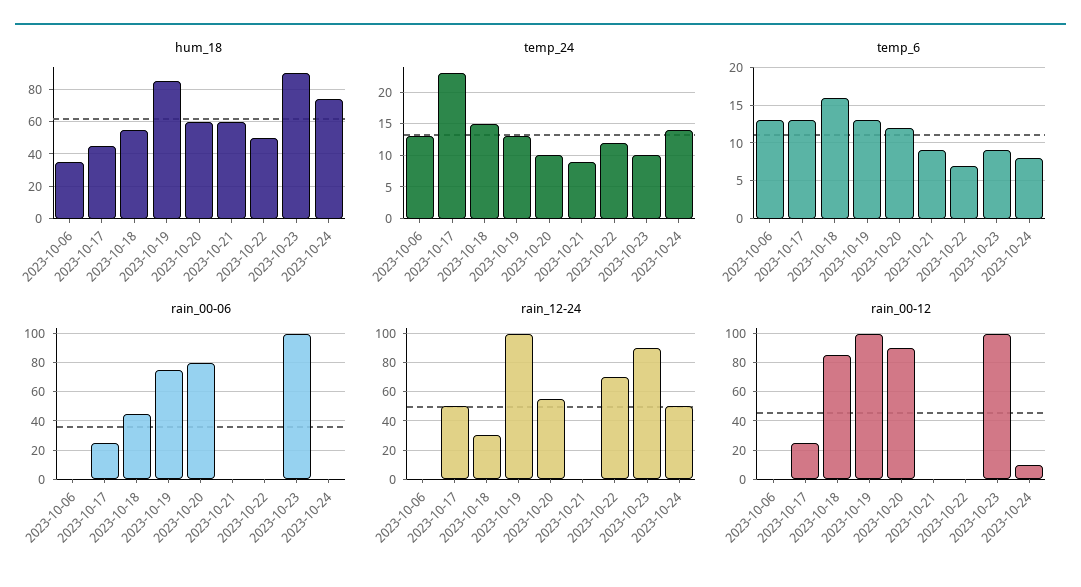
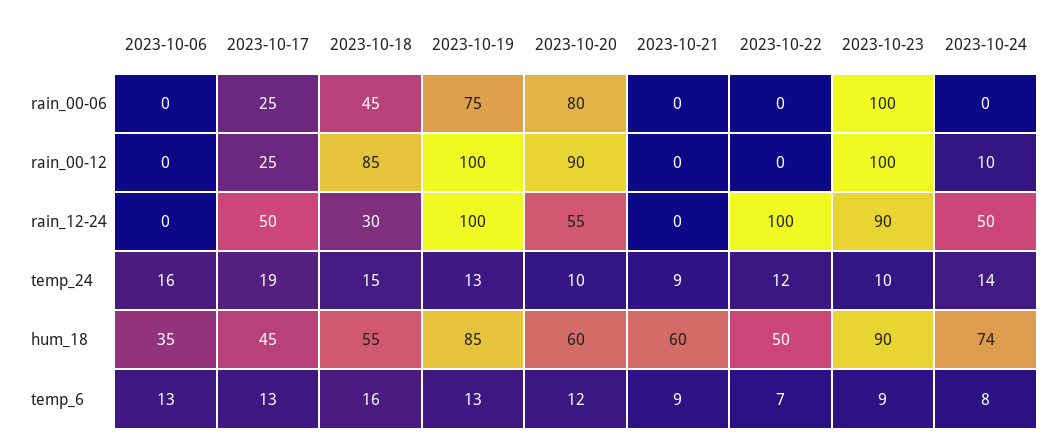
  {
    "hum_18": {
      "2023-10-06": 35,
      "2023-10-17": 45,
      "2023-10-18": 55,
      "2023-10-19": 85,
      "2023-10-20": 60,
      "2023-10-21": 60,
      "2023-10-22": 50,
      "2023-10-23": 90,
      "2023-10-24": 74
    },
    "temp_24": {
-     "2023-10-06": 13,
+     "2023-10-06": 16,
-     "2023-10-17": 23,
+     "2023-10-17": 19,
      "2023-10-18": 15,
      "2023-10-19": 13,
      "2023-10-20": 10,
      "2023-10-21": 9,
      "2023-10-22": 12,
      "2023-10-23": 10,
      "2023-10-24": 14
    },
    "temp_6": {
      "2023-10-06": 13,
      "2023-10-17": 13,
      "2023-10-18": 16,
      "2023-10-19": 13,
      "2023-10-20": 12,
      "2023-10-21": 9,
      "2023-10-22": 7,
      "2023-10-23": 9,
      "2023-10-24": 8
    },
    "rain_00-06": {
      "2023-10-06": 0,
      "2023-10-17": 25,
      "2023-10-18": 45,
      "2023-10-19": 75,
      "2023-10-20": 80,
      "2023-10-21": 0,
      "2023-10-22": 0,
      "2023-10-23": 100,
      "2023-10-24": 0
    },
    "rain_12-24": {
      "2023-10-06": 0,
      "2023-10-17": 50,
      "2023-10-18": 30,
      "2023-10-19": 100,
      "2023-10-20": 55,
      "2023-10-21": 0,
-     "2023-10-22": 70,
+     "2023-10-22": 100,
      "2023-10-23": 90,
      "2023-10-24": 50
    },
    "rain_00-12": {
      "2023-10-06": 0,
      "2023-10-17": 25,
      "2023-10-18": 85,
      "2023-10-19": 100,
      "2023-10-20": 90,
      "2023-10-21": 0,
      "2023-10-22": 0,
      "2023-10-23": 100,
      "2023-10-24": 10
    }
  }

